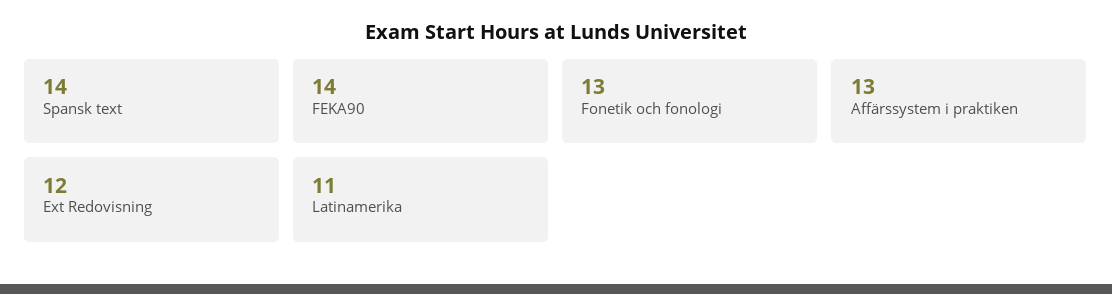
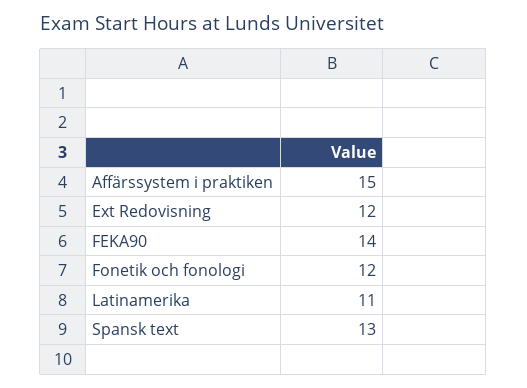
  {
-   "Spansk text": 14,
+   "Spansk text": 13,
    "FEKA90": 14,
-   "Fonetik och fonologi": 13,
+   "Fonetik och fonologi": 12,
-   "Affärssystem i praktiken": 13,
+   "Affärssystem i praktiken": 15,
    "Ext Redovisning": 12,
    "Latinamerika": 11
  }

